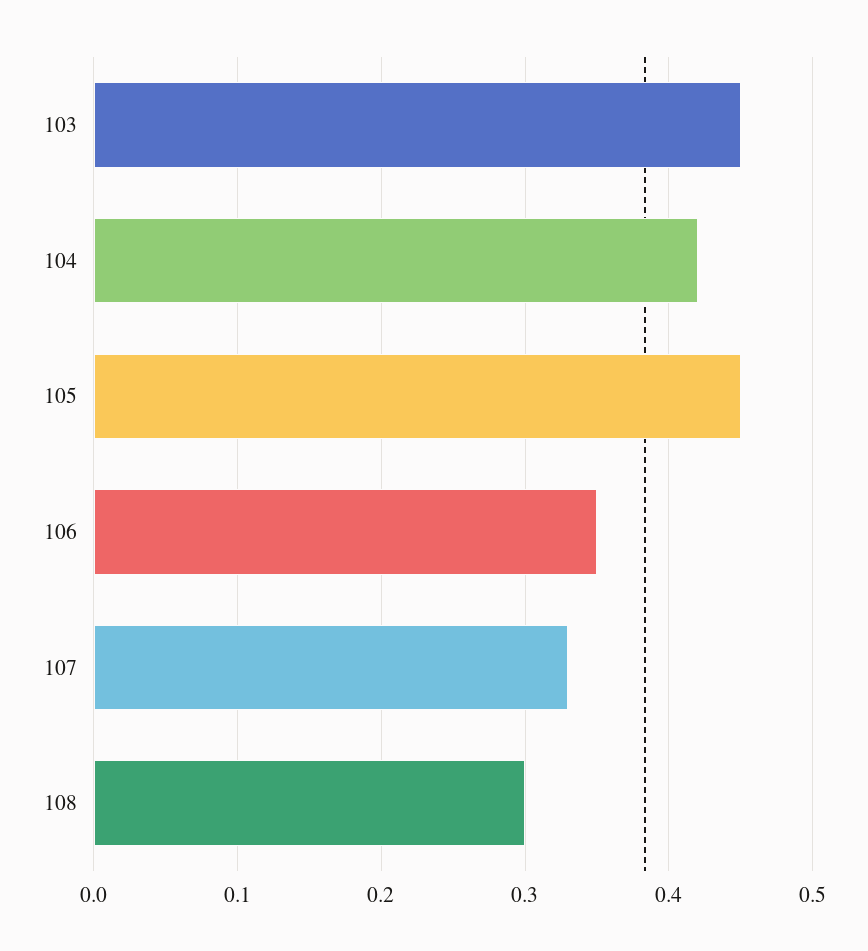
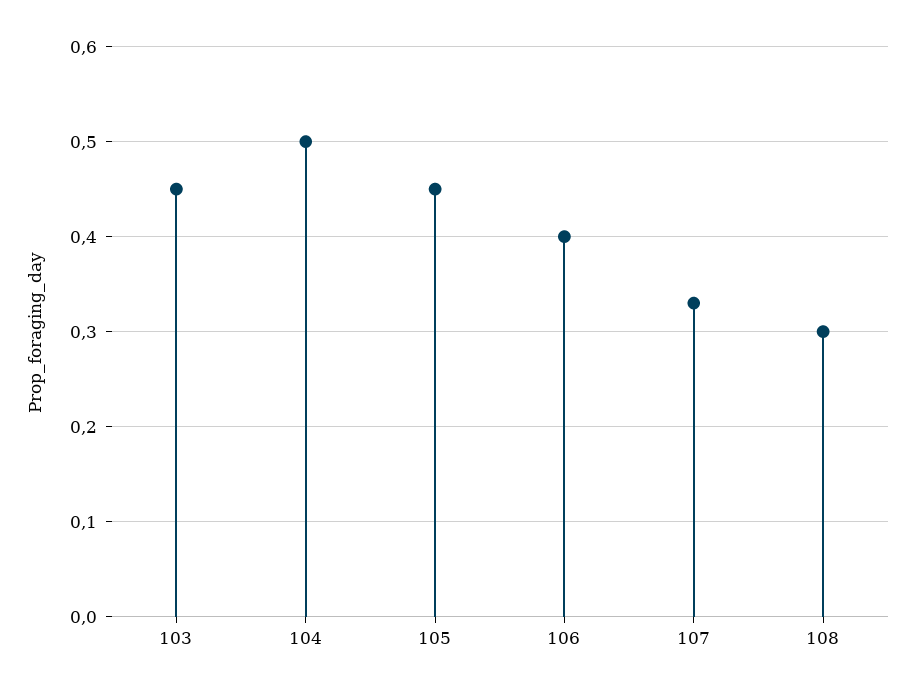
  {
    "103": 0.45,
-   "104": 0.42,
+   "104": 0.5,
    "105": 0.45,
-   "106": 0.35,
+   "106": 0.4,
    "107": 0.33,
    "108": 0.3
  }

